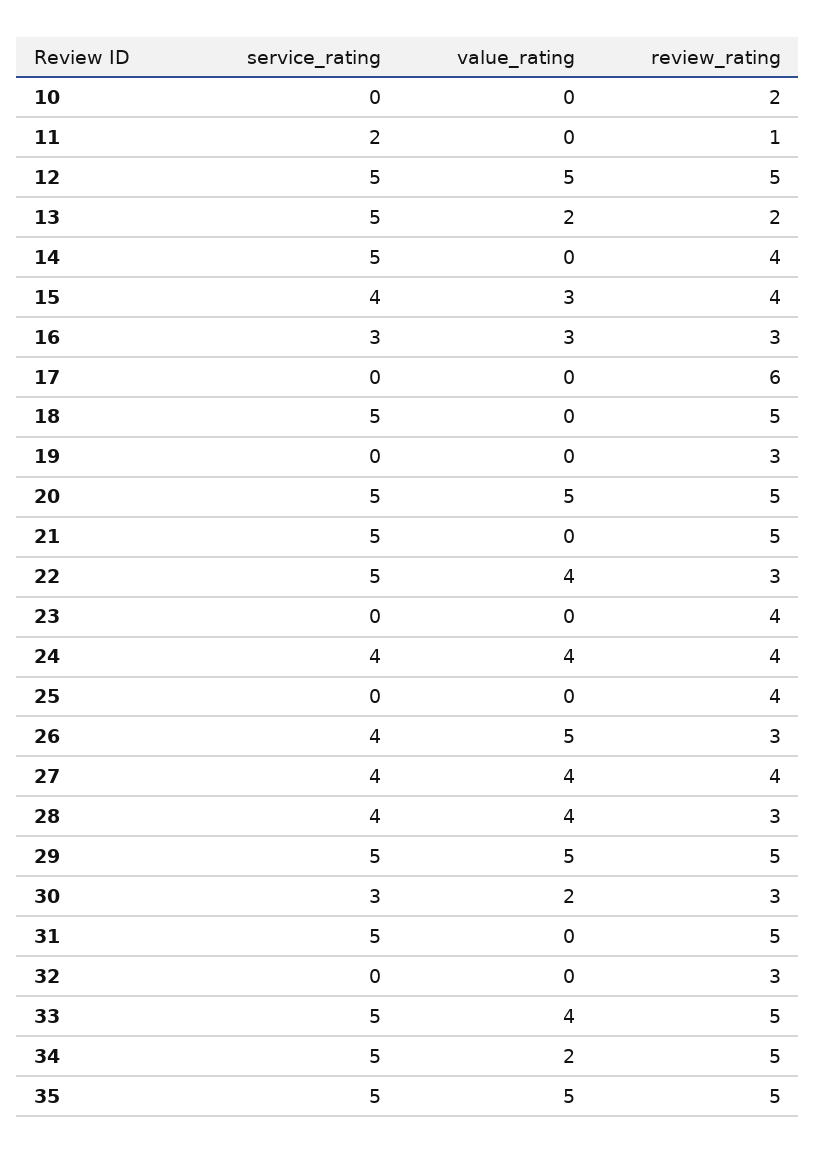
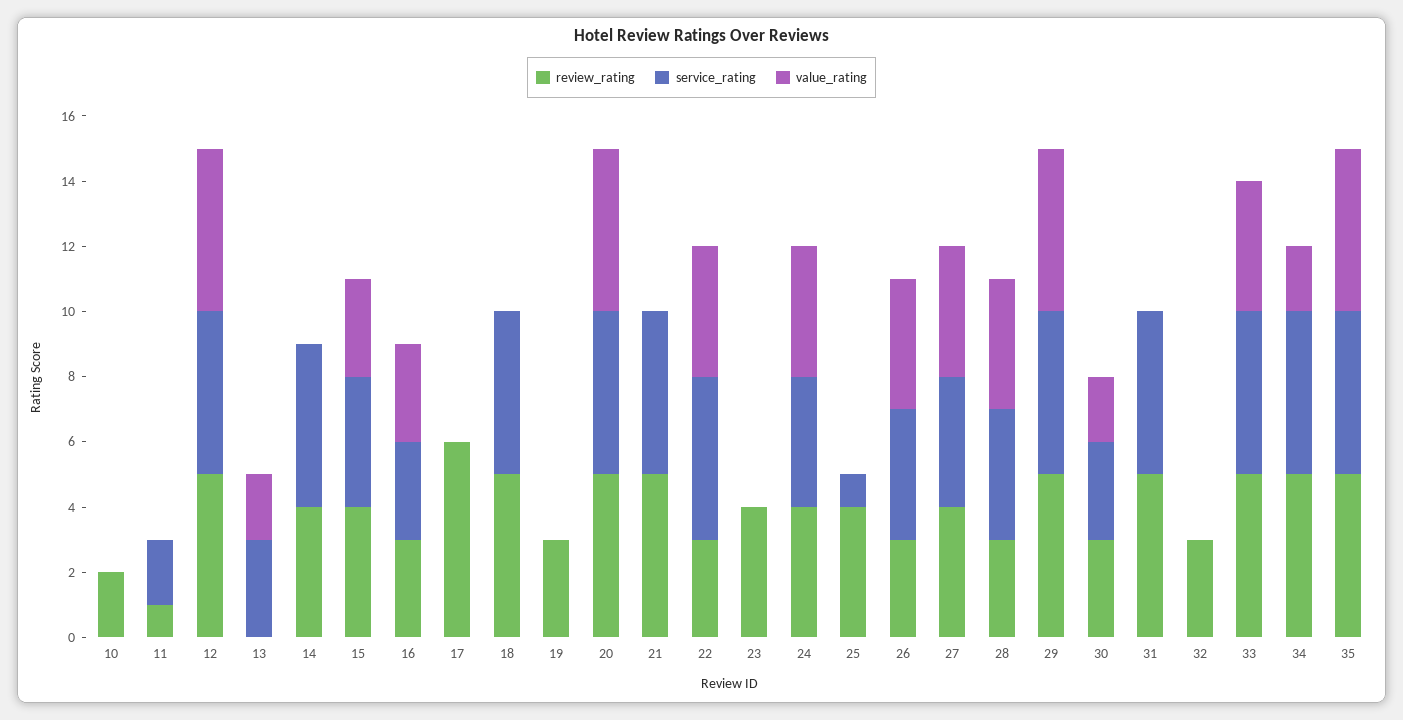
  {
    "service_rating": {
      "10": 0,
      "11": 2,
      "12": 5,
-     "13": 5,
+     "13": 3,
      "14": 5,
      "15": 4,
      "16": 3,
      "17": 0,
      "18": 5,
      "19": 0,
      "20": 5,
      "21": 5,
      "22": 5,
      "23": 0,
      "24": 4,
-     "25": 0,
+     "25": 1,
      "26": 4,
      "27": 4,
      "28": 4,
      "29": 5,
      "30": 3,
      "31": 5,
      "32": 0,
      "33": 5,
      "34": 5,
      "35": 5
    },
    "value_rating": {
      "10": 0,
      "11": 0,
      "12": 5,
      "13": 2,
      "14": 0,
      "15": 3,
      "16": 3,
      "17": 0,
      "18": 0,
      "19": 0,
      "20": 5,
      "21": 0,
      "22": 4,
      "23": 0,
      "24": 4,
      "25": 0,
-     "26": 5,
+     "26": 4,
      "27": 4,
      "28": 4,
      "29": 5,
      "30": 2,
      "31": 0,
      "32": 0,
      "33": 4,
      "34": 2,
      "35": 5
    },
    "review_rating": {
      "10": 2,
      "11": 1,
      "12": 5,
-     "13": 2,
+     "13": 0,
      "14": 4,
      "15": 4,
      "16": 3,
      "17": 6,
      "18": 5,
      "19": 3,
      "20": 5,
      "21": 5,
      "22": 3,
      "23": 4,
      "24": 4,
      "25": 4,
      "26": 3,
      "27": 4,
      "28": 3,
      "29": 5,
      "30": 3,
      "31": 5,
      "32": 3,
      "33": 5,
      "34": 5,
      "35": 5
    }
  }

